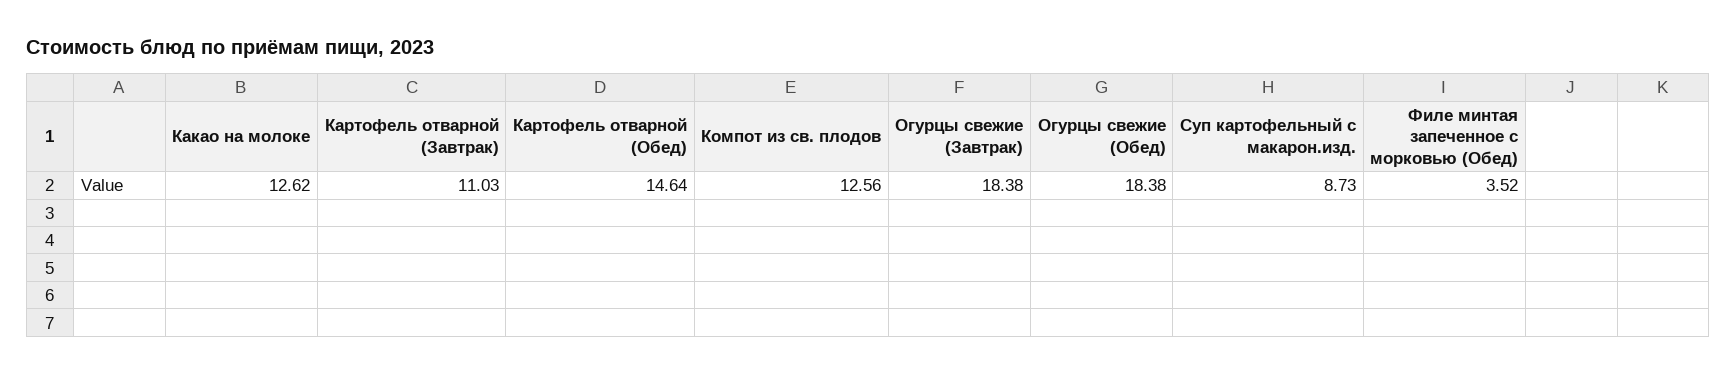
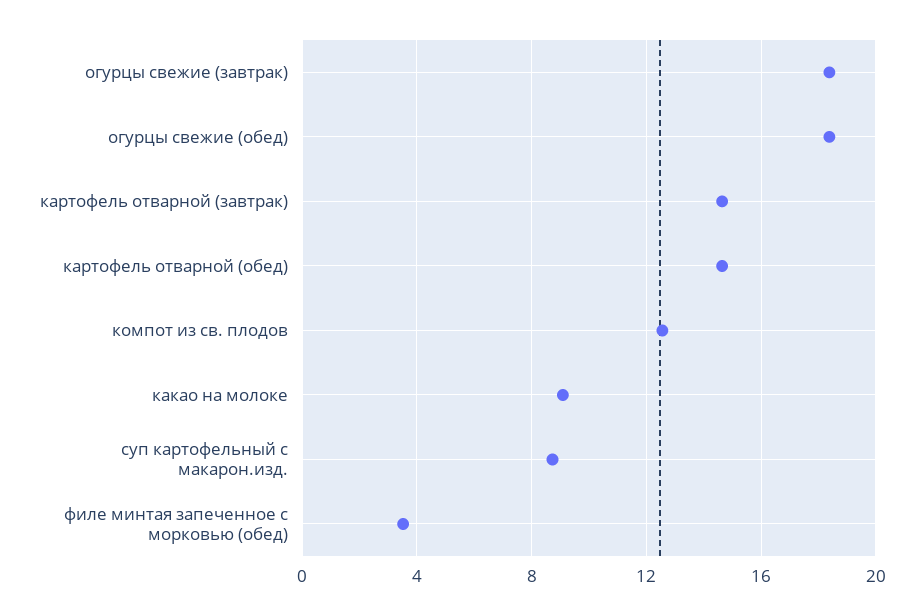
  {
-   "Какао на молоке": 12.62,
+   "Какао на молоке": 9,
-   "Картофель отварной (Завтрак)": 11.03,
+   "Картофель отварной (Завтрак)": 14.5,
    "Картофель отварной (Обед)": 14.64,
    "Компот из св. плодов": 12.56,
    "Огурцы свежие (Завтрак)": 18.38,
    "Огурцы свежие (Обед)": 18.38,
    "Суп картофельный с макарон.изд.": 8.73,
    "Филе минтая запеченное с морковью (Обед)": 3.52
  }

